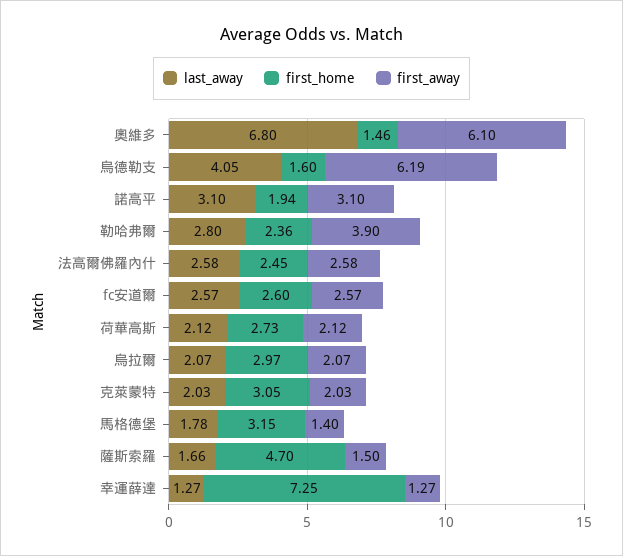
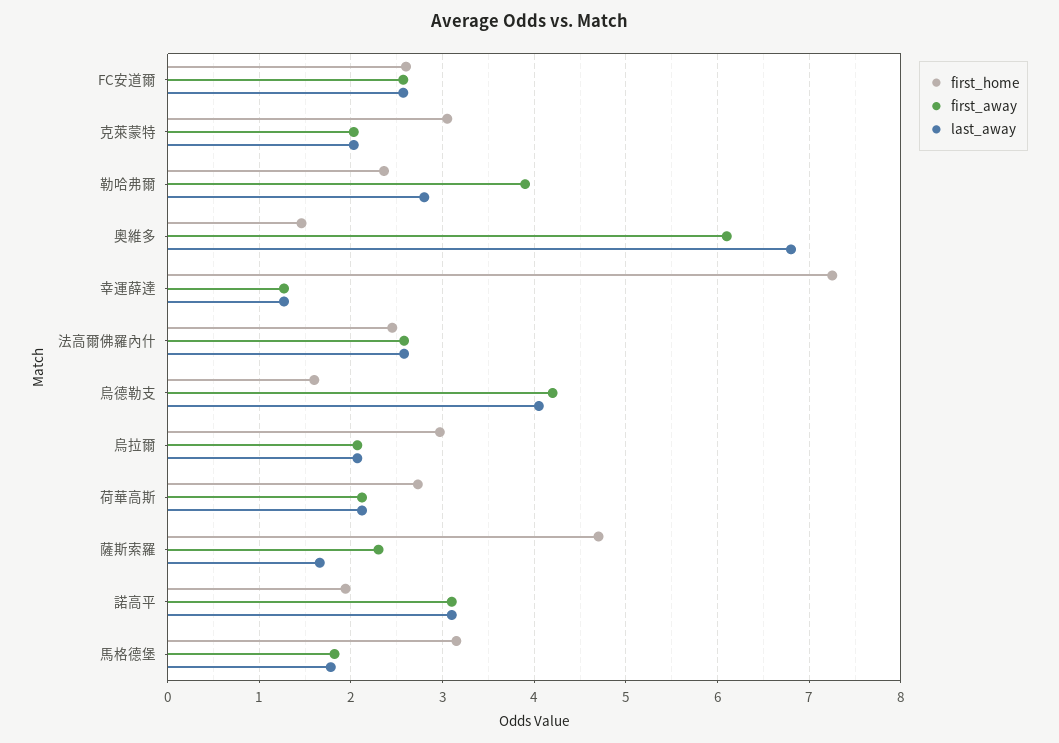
  {
    "last_away": {
      "奧維多": 6.8,
      "烏德勒支": 4.05,
      "諾高平": 3.1,
      "勒哈弗爾": 2.8,
      "法高爾佛羅內什": 2.58,
      "fc安道爾": 2.57,
      "荷華高斯": 2.12,
      "烏拉爾": 2.07,
      "克萊蒙特": 2.03,
      "馬格德堡": 1.78,
      "薩斯索羅": 1.66,
      "幸運薛達": 1.27
    },
    "first_home": {
      "奧維多": 1.46,
      "烏德勒支": 1.6,
      "諾高平": 1.94,
      "勒哈弗爾": 2.36,
      "法高爾佛羅內什": 2.45,
      "fc安道爾": 2.6,
      "荷華高斯": 2.73,
      "烏拉爾": 2.97,
      "克萊蒙特": 3.05,
      "馬格德堡": 3.15,
      "薩斯索羅": 4.7,
      "幸運薛達": 7.25
    },
    "first_away": {
      "奧維多": 6.1,
-     "烏德勒支": 6.19,
+     "烏德勒支": 4.2,
      "諾高平": 3.1,
      "勒哈弗爾": 3.9,
      "法高爾佛羅內什": 2.58,
      "fc安道爾": 2.57,
      "荷華高斯": 2.12,
      "烏拉爾": 2.07,
      "克萊蒙特": 2.03,
-     "馬格德堡": 1.4,
+     "馬格德堡": 1.8,
-     "薩斯索羅": 1.5,
+     "薩斯索羅": 2.3,
      "幸運薛達": 1.27
    }
  }

